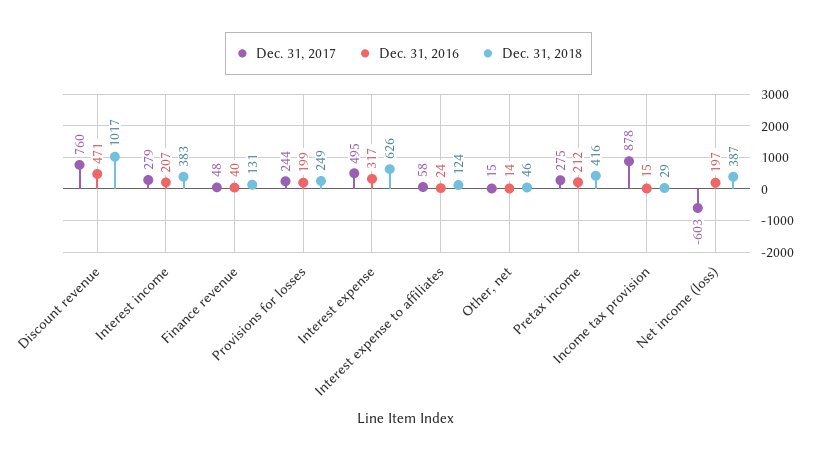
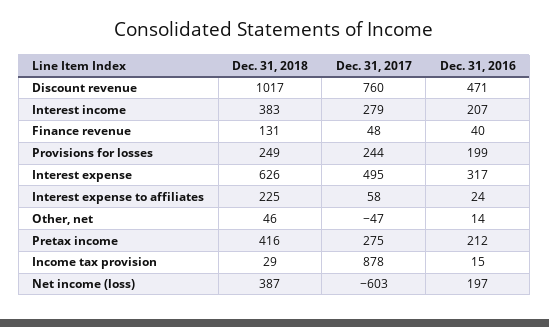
  {
    "Dec. 31, 2017": {
      "Discount revenue": 760,
      "Interest income": 279,
      "Finance revenue": 48,
      "Provisions for losses": 244,
      "Interest expense": 495,
      "Interest expense to affiliates": 58,
-     "Other, net": 15,
+     "Other, net": -47,
      "Pretax income": 275,
      "Income tax provision": 878,
      "Net income (loss)": -603
    },
    "Dec. 31, 2016": {
      "Discount revenue": 471,
      "Interest income": 207,
      "Finance revenue": 40,
      "Provisions for losses": 199,
      "Interest expense": 317,
      "Interest expense to affiliates": 24,
      "Other, net": 14,
      "Pretax income": 212,
      "Income tax provision": 15,
      "Net income (loss)": 197
    },
    "Dec. 31, 2018": {
      "Discount revenue": 1017,
      "Interest income": 383,
      "Finance revenue": 131,
      "Provisions for losses": 249,
      "Interest expense": 626,
-     "Interest expense to affiliates": 124,
+     "Interest expense to affiliates": 225,
      "Other, net": 46,
      "Pretax income": 416,
      "Income tax provision": 29,
      "Net income (loss)": 387
    }
  }

